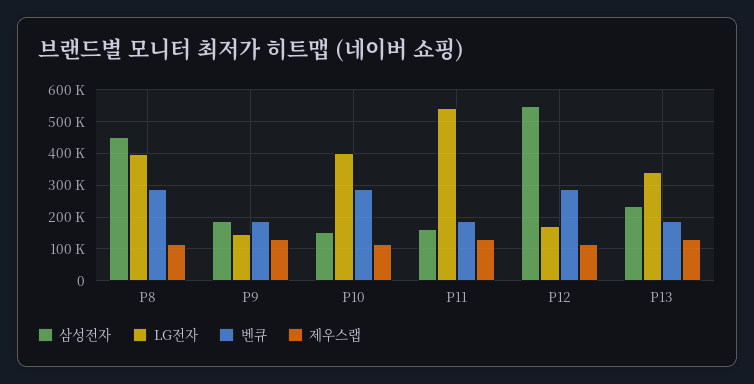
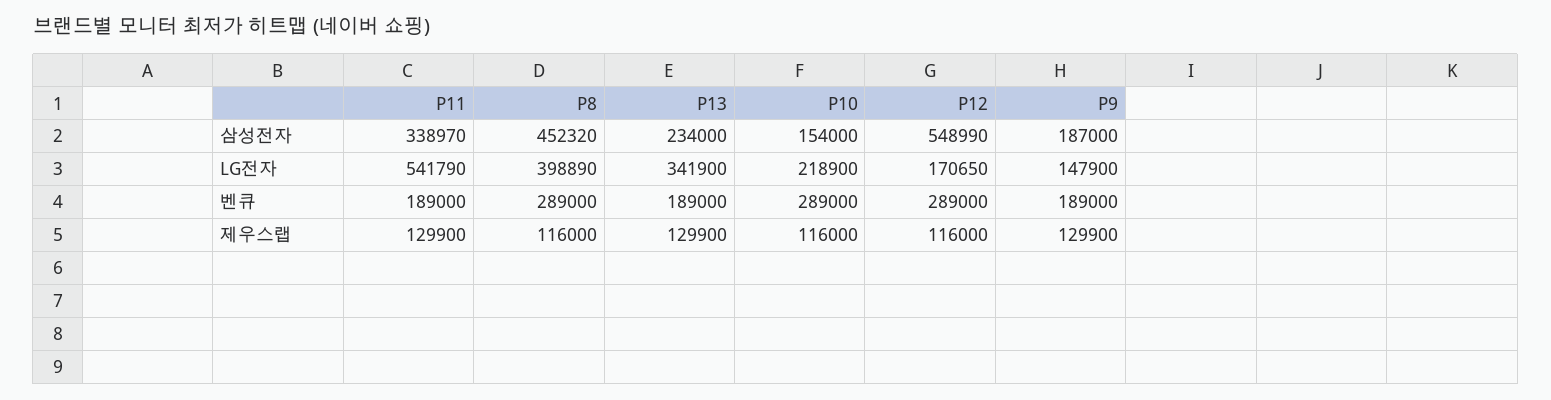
  {
    "삼성전자": {
      "P8": 452320,
      "P9": 187000,
      "P10": 154000,
-     "P11": 160000,
+     "P11": 338970,
      "P12": 548990,
      "P13": 234000
    },
    "LG전자": {
      "P8": 398890,
      "P9": 147900,
-     "P10": 400000,
+     "P10": 218900,
      "P11": 541790,
      "P12": 170650,
      "P13": 341900
    },
    "벤큐": {
      "P8": 289000,
      "P9": 189000,
      "P10": 289000,
      "P11": 189000,
      "P12": 289000,
      "P13": 189000
    },
    "제우스랩": {
      "P8": 116000,
      "P9": 129900,
      "P10": 116000,
      "P11": 129900,
      "P12": 116000,
      "P13": 129900
    }
  }

